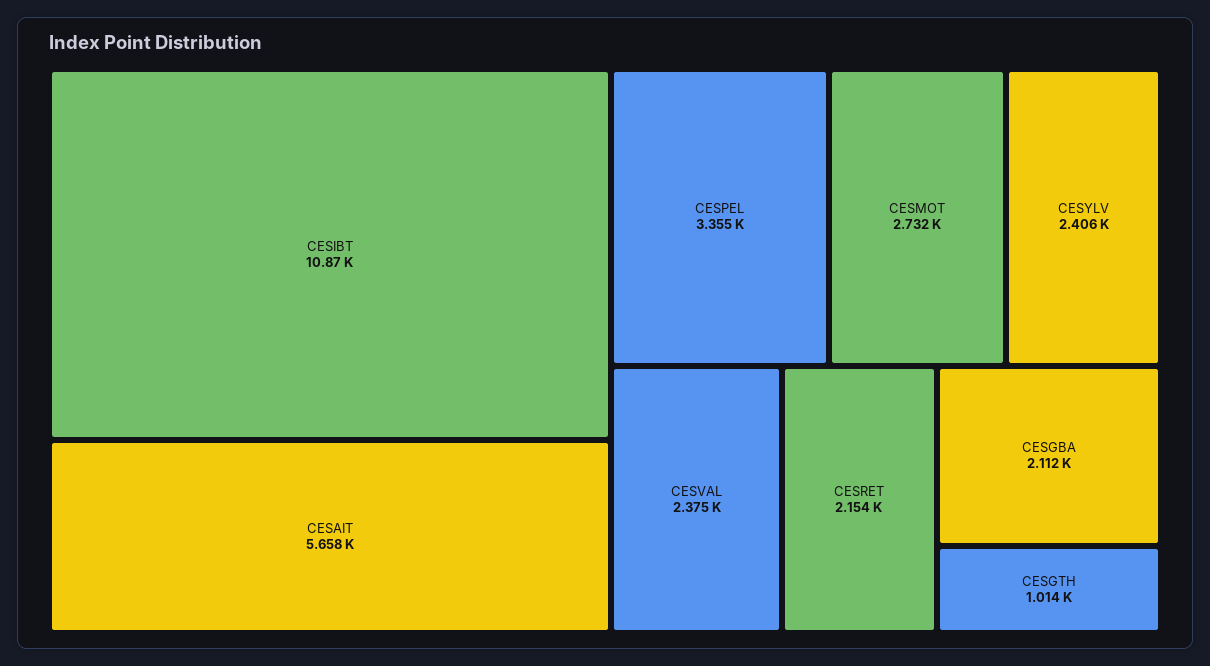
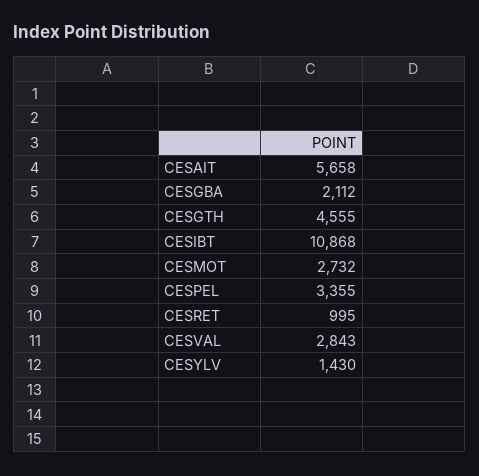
  {
    "CESIBT": 10868,
    "CESAIT": 5658,
    "CESPEL": 3355,
    "CESMOT": 2732,
-   "CESYLV": 2406,
+   "CESYLV": 1430,
-   "CESVAL": 2375,
+   "CESVAL": 2843,
-   "CESRET": 2154,
+   "CESRET": 995,
    "CESGBA": 2112,
-   "CESGTH": 1014
+   "CESGTH": 4555
  }

